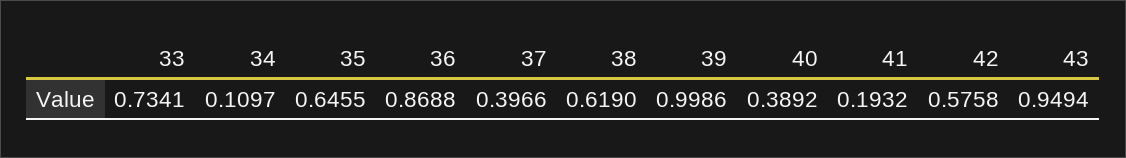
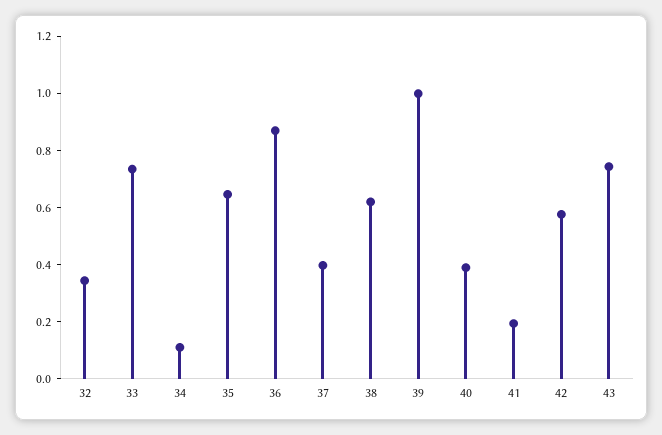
  {
    "33": 0.7341,
    "34": 0.1097,
    "35": 0.6455,
    "36": 0.8688,
    "37": 0.3966,
    "38": 0.619,
    "39": 0.9986,
    "40": 0.3892,
    "41": 0.1932,
    "42": 0.5758,
-   "43": 0.9494
+   "43": 0.75,
+   "32": 0.35
  }

